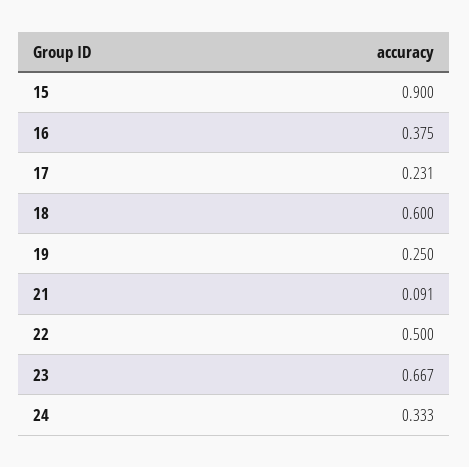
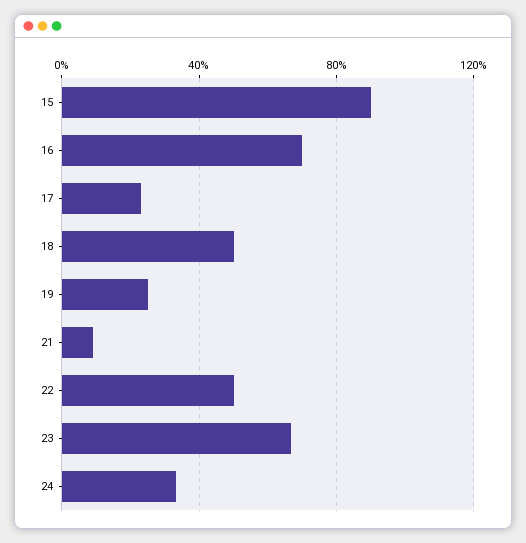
  {
    "15": 0.9,
-   "16": 0.375,
+   "16": 0.7,
    "17": 0.231,
-   "18": 0.6,
+   "18": 0.5,
    "19": 0.25,
    "21": 0.091,
    "22": 0.5,
    "23": 0.667,
    "24": 0.333
  }

